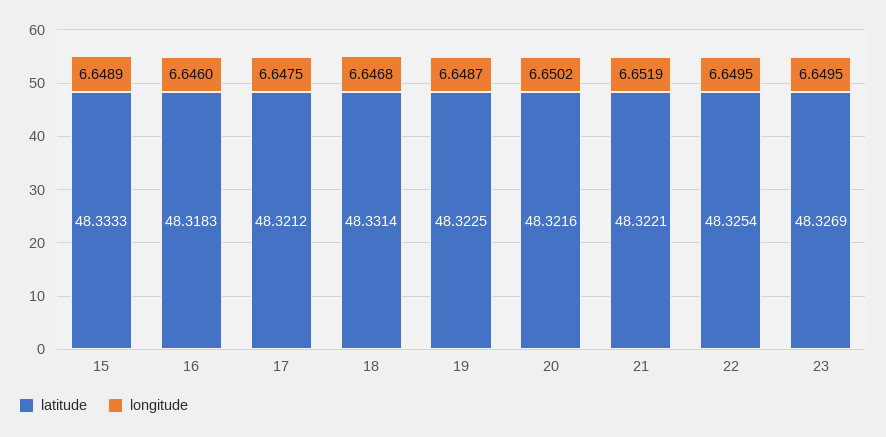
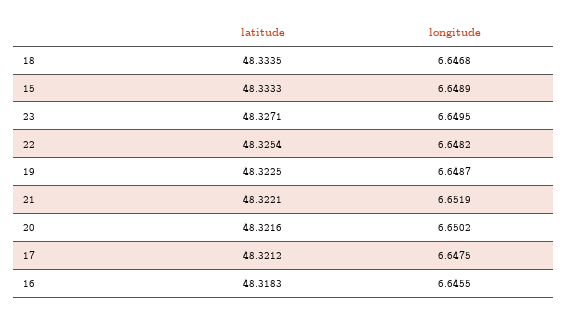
  {
    "latitude": {
      "15": 48.3333,
      "16": 48.3183,
      "17": 48.3212,
-     "18": 48.3314,
+     "18": 48.3335,
      "19": 48.3225,
      "20": 48.3216,
      "21": 48.3221,
      "22": 48.3254,
-     "23": 48.3269
+     "23": 48.3271
    },
    "longitude": {
      "15": 6.6489,
-     "16": 6.646,
+     "16": 6.6455,
      "17": 6.6475,
      "18": 6.6468,
      "19": 6.6487,
      "20": 6.6502,
      "21": 6.6519,
-     "22": 6.6495,
+     "22": 6.6482,
      "23": 6.6495
    }
  }

